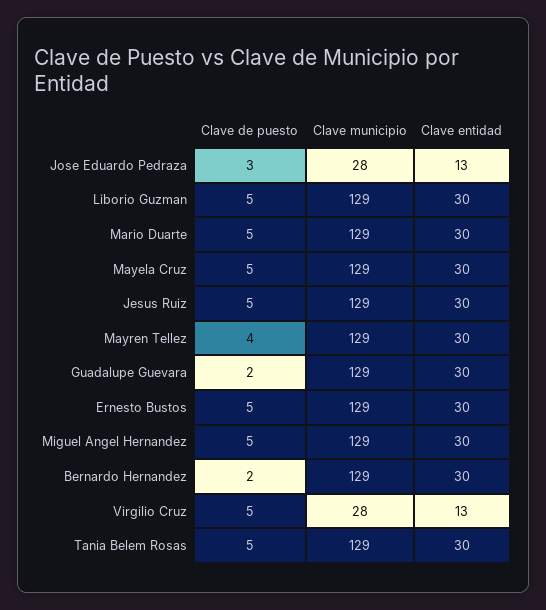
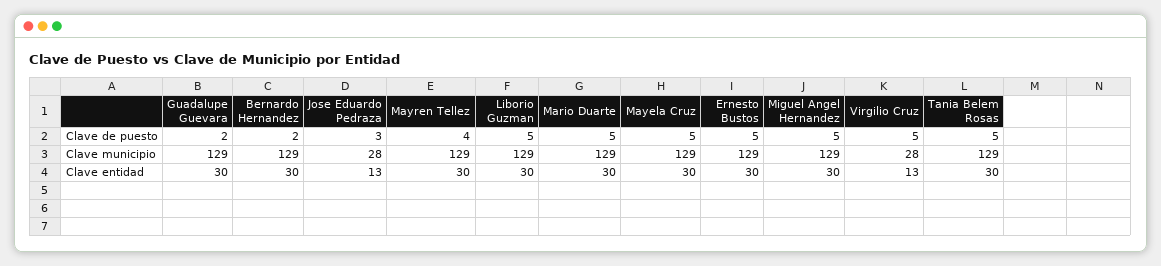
  {
    "Clave de puesto": {
      "Jose Eduardo Pedraza": 3,
      "Liborio Guzman": 5,
      "Mario Duarte": 5,
      "Mayela Cruz": 5,
-     "Jesus Ruiz": 5,
      "Mayren Tellez": 4,
      "Guadalupe Guevara": 2,
      "Ernesto Bustos": 5,
      "Miguel Angel Hernandez": 5,
      "Bernardo Hernandez": 2,
      "Virgilio Cruz": 5,
      "Tania Belem Rosas": 5
    },
    "Clave municipio": {
      "Jose Eduardo Pedraza": 28,
      "Liborio Guzman": 129,
      "Mario Duarte": 129,
      "Mayela Cruz": 129,
-     "Jesus Ruiz": 129,
      "Mayren Tellez": 129,
      "Guadalupe Guevara": 129,
      "Ernesto Bustos": 129,
      "Miguel Angel Hernandez": 129,
      "Bernardo Hernandez": 129,
      "Virgilio Cruz": 28,
      "Tania Belem Rosas": 129
    },
    "Clave entidad": {
      "Jose Eduardo Pedraza": 13,
      "Liborio Guzman": 30,
      "Mario Duarte": 30,
      "Mayela Cruz": 30,
-     "Jesus Ruiz": 30,
      "Mayren Tellez": 30,
      "Guadalupe Guevara": 30,
      "Ernesto Bustos": 30,
      "Miguel Angel Hernandez": 30,
      "Bernardo Hernandez": 30,
      "Virgilio Cruz": 13,
      "Tania Belem Rosas": 30
    }
  }

